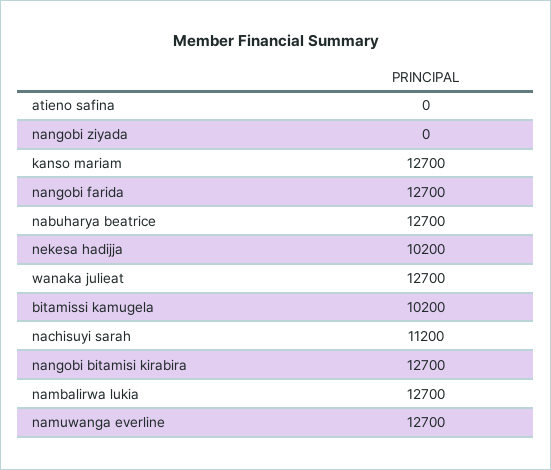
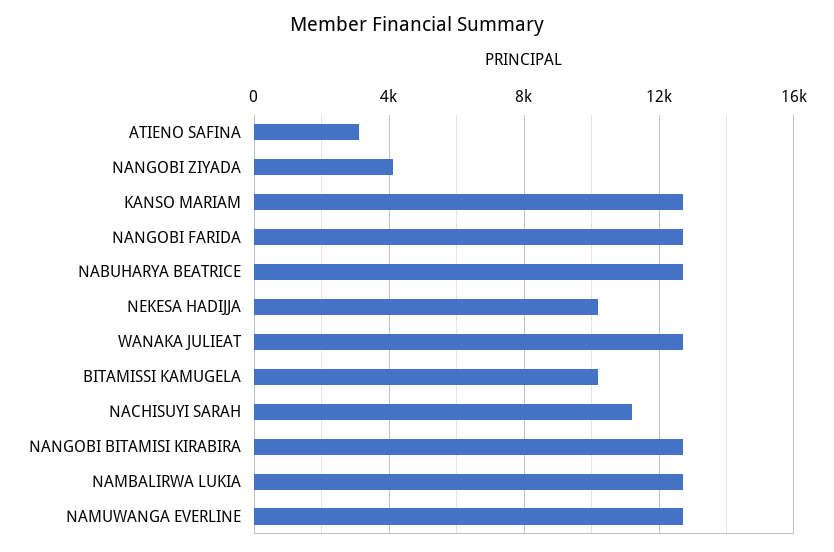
  {
-   "atieno safina": 0,
+   "atieno safina": 3000,
-   "nangobi ziyada": 0,
+   "nangobi ziyada": 4000,
    "kanso mariam": 12700,
    "nangobi farida": 12700,
    "nabuharya beatrice": 12700,
    "nekesa hadijja": 10200,
    "wanaka julieat": 12700,
    "bitamissi kamugela": 10200,
    "nachisuyi sarah": 11200,
    "nangobi bitamisi kirabira": 12700,
    "nambalirwa lukia": 12700,
    "namuwanga everline": 12700
  }

